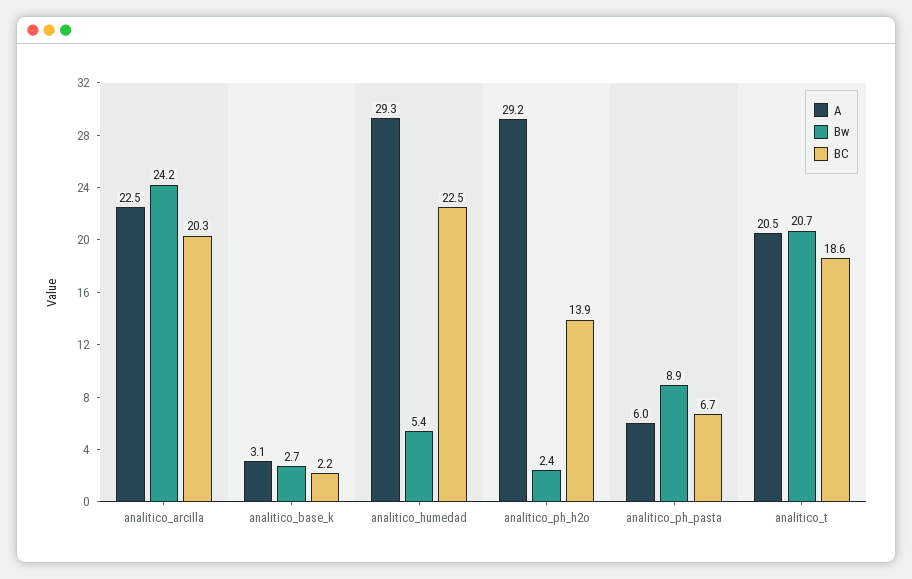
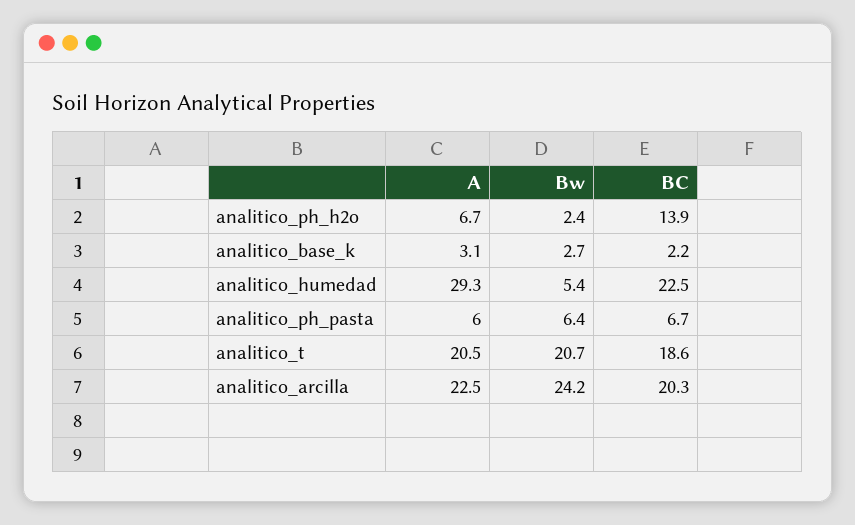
  {
    "A": {
      "analitico_arcilla": 22.5,
      "analitico_base_k": 3.1,
      "analitico_humedad": 29.3,
-     "analitico_ph_h2o": 29.2,
+     "analitico_ph_h2o": 6.7,
      "analitico_ph_pasta": 6,
      "analitico_t": 20.5
    },
    "Bw": {
      "analitico_arcilla": 24.2,
      "analitico_base_k": 2.7,
      "analitico_humedad": 5.4,
      "analitico_ph_h2o": 2.4,
-     "analitico_ph_pasta": 8.9,
+     "analitico_ph_pasta": 6.4,
      "analitico_t": 20.7
    },
    "BC": {
      "analitico_arcilla": 20.3,
      "analitico_base_k": 2.2,
      "analitico_humedad": 22.5,
      "analitico_ph_h2o": 13.9,
      "analitico_ph_pasta": 6.7,
      "analitico_t": 18.6
    }
  }

